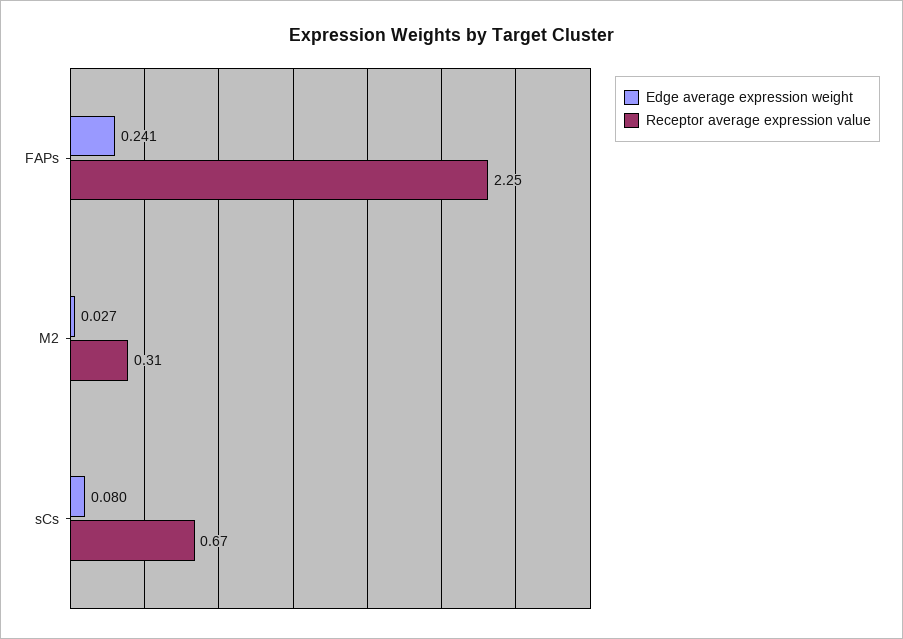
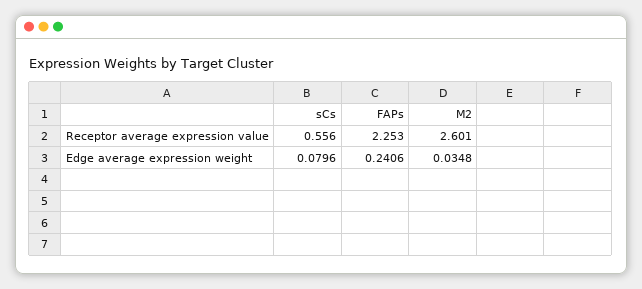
  {
    "Edge average expression weight": {
      "FAPs": 0.2406,
-     "M2": 0.027,
+     "M2": 0.0348,
      "sCs": 0.0796
    },
    "Receptor average expression value": {
      "FAPs": 2.253,
-     "M2": 0.31,
+     "M2": 2.601,
-     "sCs": 0.67
+     "sCs": 0.556
    }
  }

